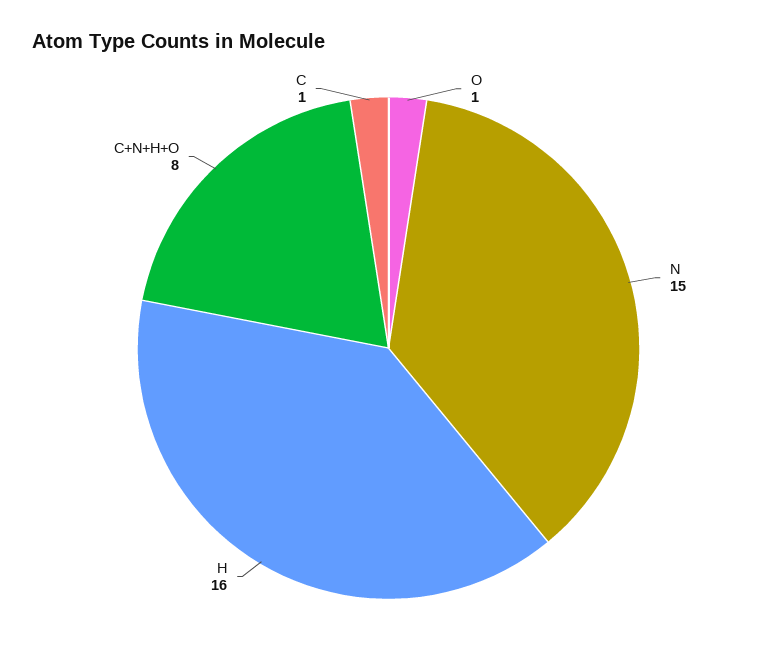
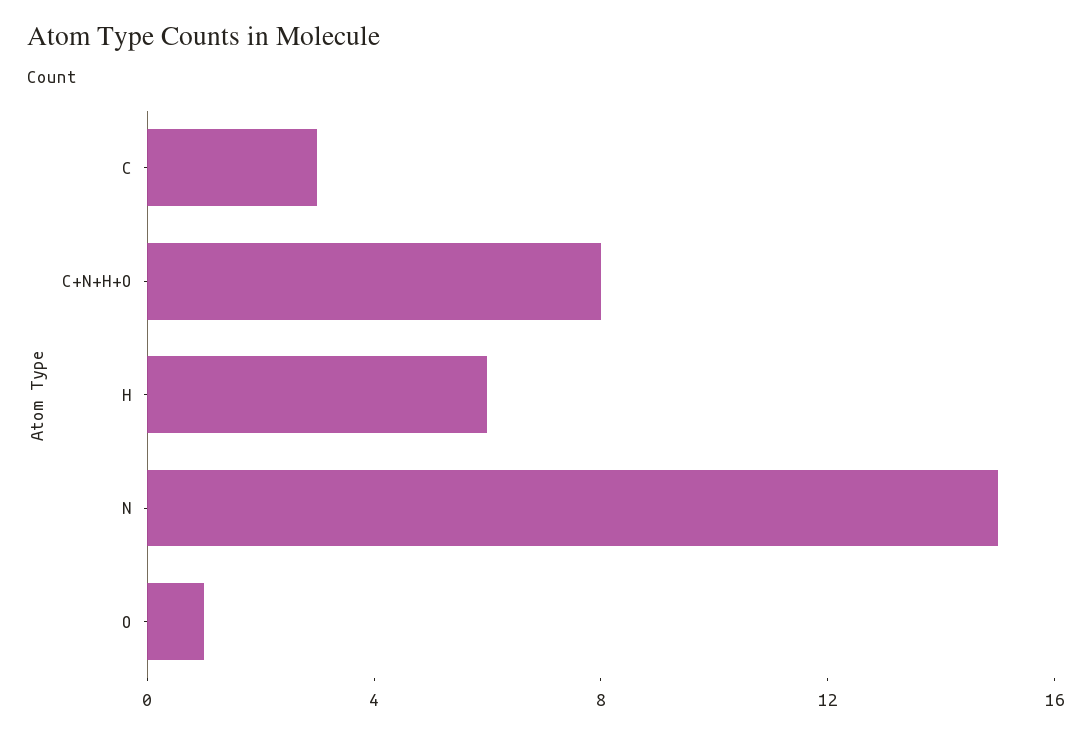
  {
    "O": 1,
    "N": 15,
-   "H": 16,
+   "H": 6,
    "C+N+H+O": 8,
-   "C": 1
+   "C": 3
  }

